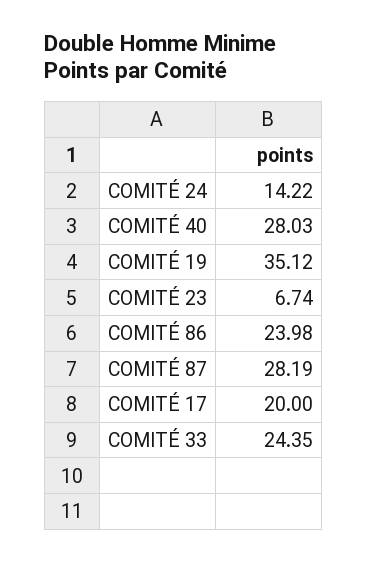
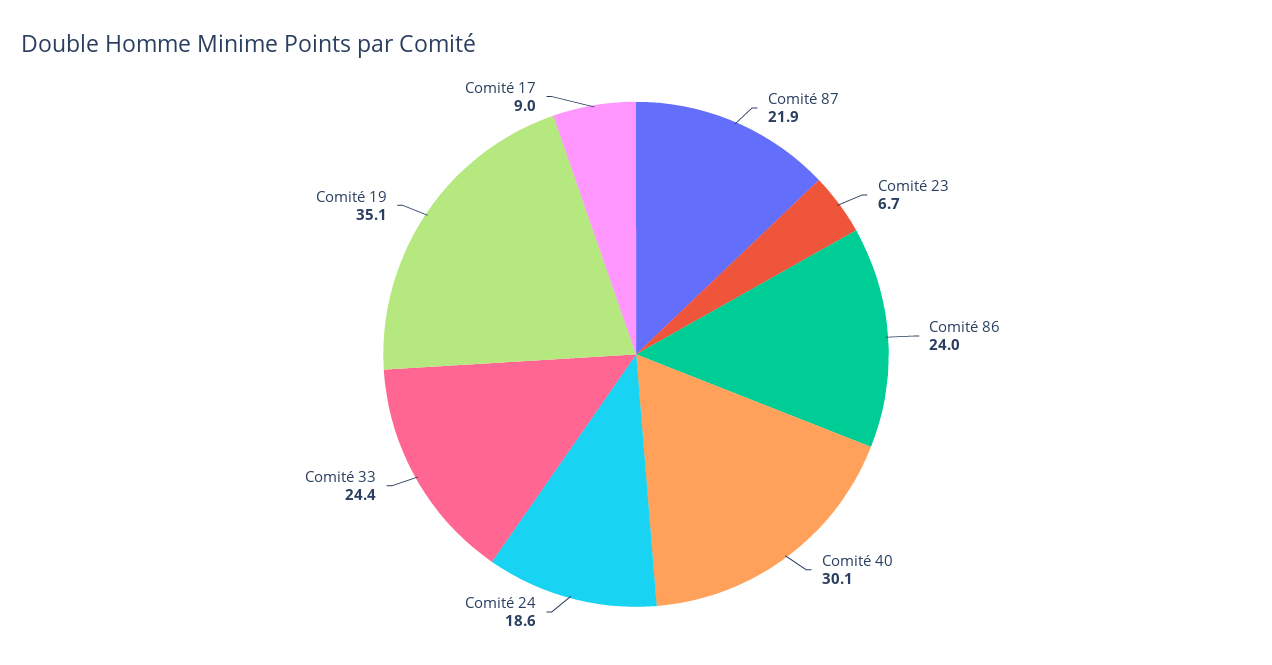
  {
-   "COMITÉ 24": 14.22,
+   "COMITÉ 24": 18.6,
-   "COMITÉ 40": 28.03,
+   "COMITÉ 40": 30.1,
    "COMITÉ 19": 35.12,
    "COMITÉ 23": 6.74,
    "COMITÉ 86": 23.98,
-   "COMITÉ 87": 28.19,
+   "COMITÉ 87": 21.9,
-   "COMITÉ 17": 20,
+   "COMITÉ 17": 9,
    "COMITÉ 33": 24.35
  }

